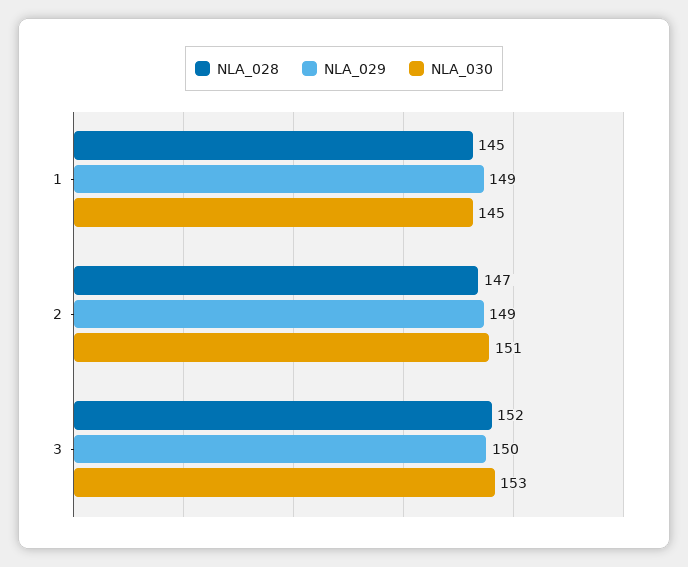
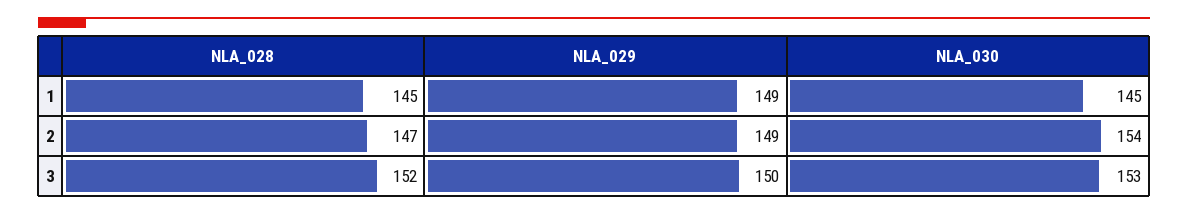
  {
    "NLA_028": {
      "1": 145,
      "2": 147,
      "3": 152
    },
    "NLA_029": {
      "1": 149,
      "2": 149,
      "3": 150
    },
    "NLA_030": {
      "1": 145,
-     "2": 151,
+     "2": 154,
      "3": 153
    }
  }

